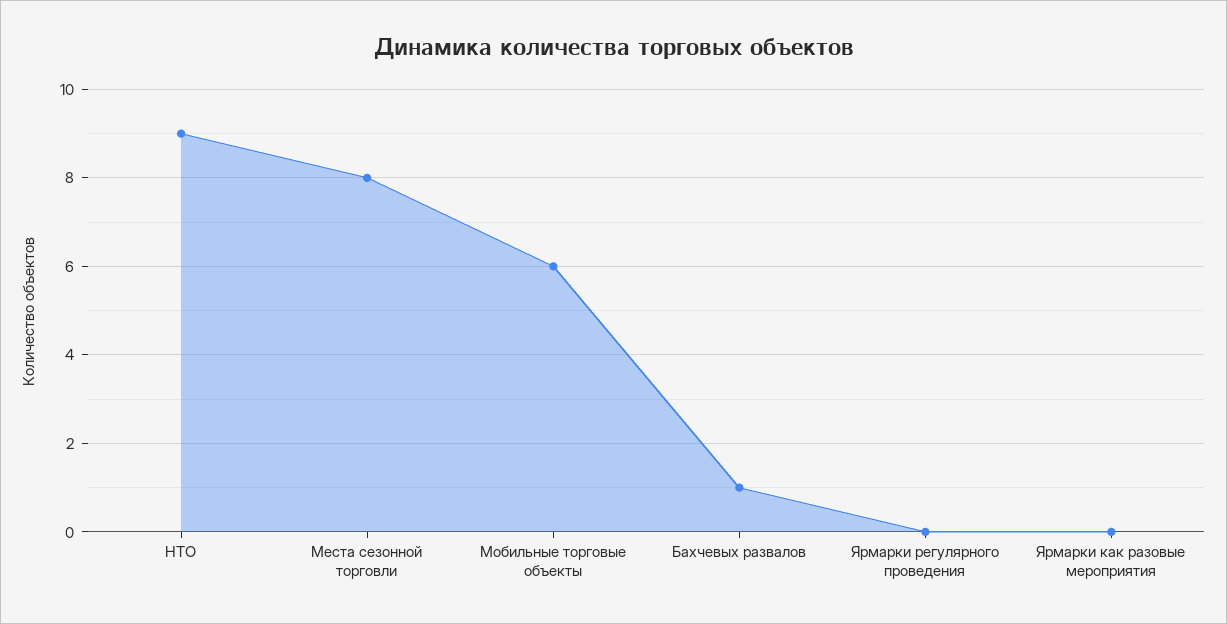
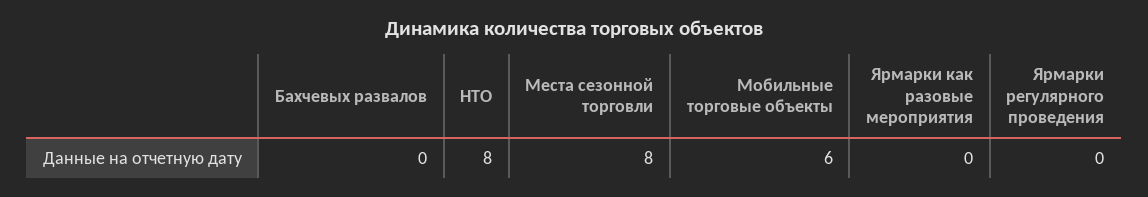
  {
-   "НТО": 9,
+   "НТО": 8,
    "Места сезонной торговли": 8,
    "Мобильные торговые объекты": 6,
-   "Бахчевых развалов": 1,
+   "Бахчевых развалов": 0,
    "Ярмарки регулярного проведения": 0,
    "Ярмарки как разовые мероприятия": 0
  }

